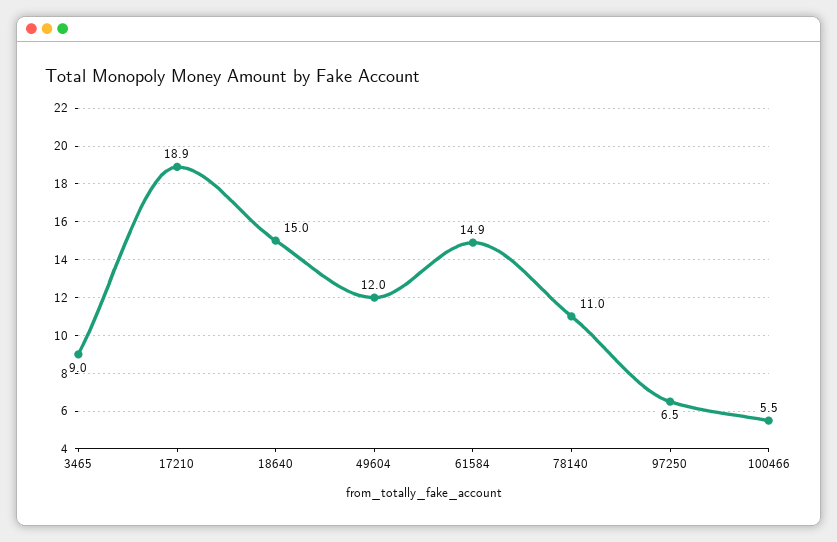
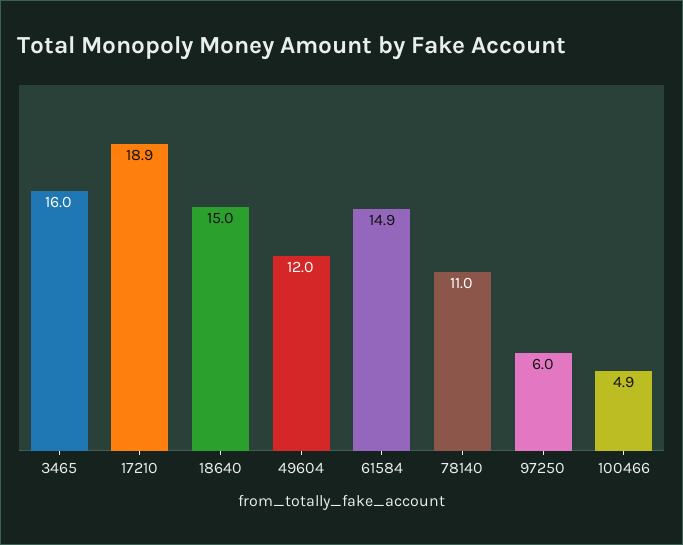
  {
-   "3465": 9,
+   "3465": 16,
    "17210": 18.9,
    "18640": 15,
    "49604": 12,
    "61584": 14.9,
    "78140": 11,
-   "97250": 6.5,
+   "97250": 6,
-   "100466": 5.5
+   "100466": 4.9
  }

